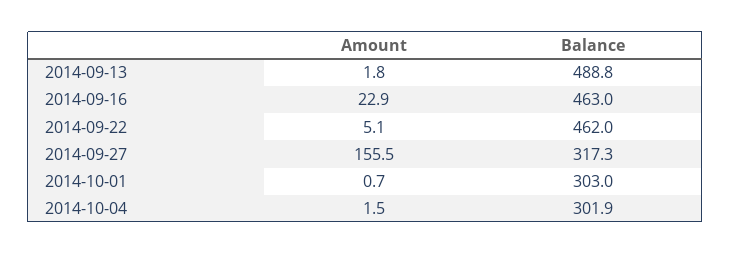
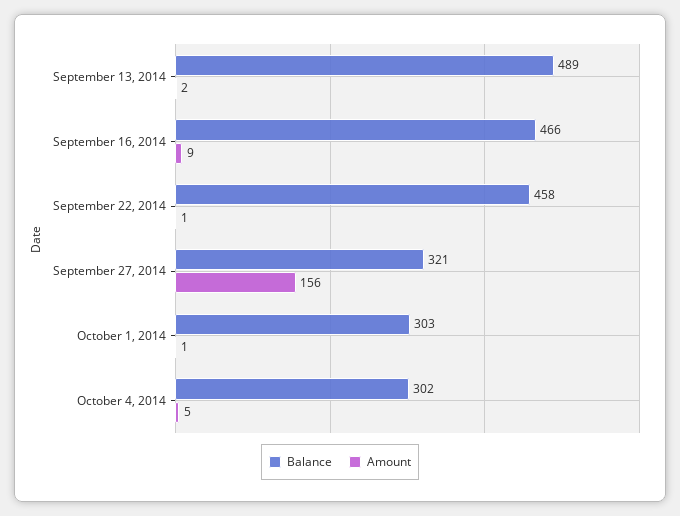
  {
    "Amount": {
      "2014-09-13": 1.8,
-     "2014-09-16": 22.9,
+     "2014-09-16": 9,
-     "2014-09-22": 5.1,
+     "2014-09-22": 1,
      "2014-09-27": 155.5,
      "2014-10-01": 0.7,
-     "2014-10-04": 1.5
+     "2014-10-04": 5
    },
    "Balance": {
      "2014-09-13": 488.8,
-     "2014-09-16": 463,
+     "2014-09-16": 466,
-     "2014-09-22": 462,
+     "2014-09-22": 458,
-     "2014-09-27": 317.3,
+     "2014-09-27": 321,
      "2014-10-01": 303,
      "2014-10-04": 301.9
    }
  }

